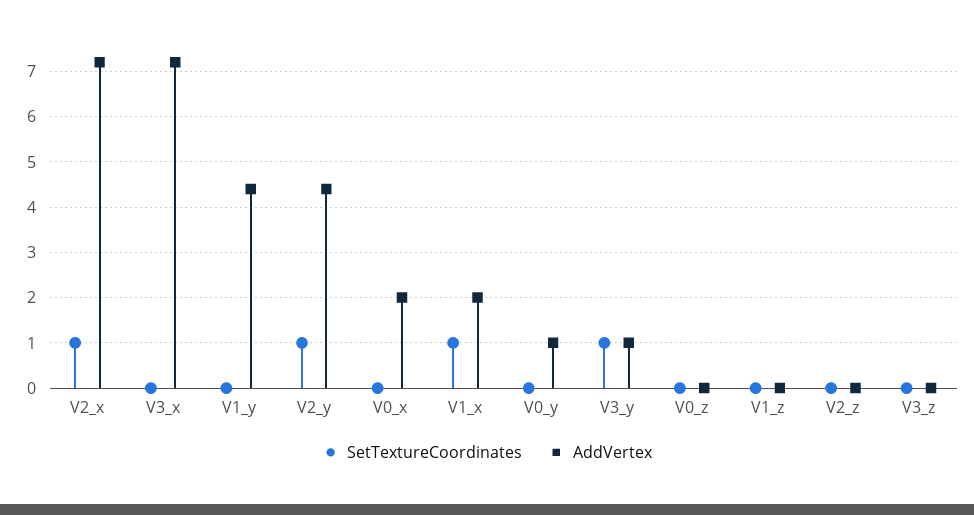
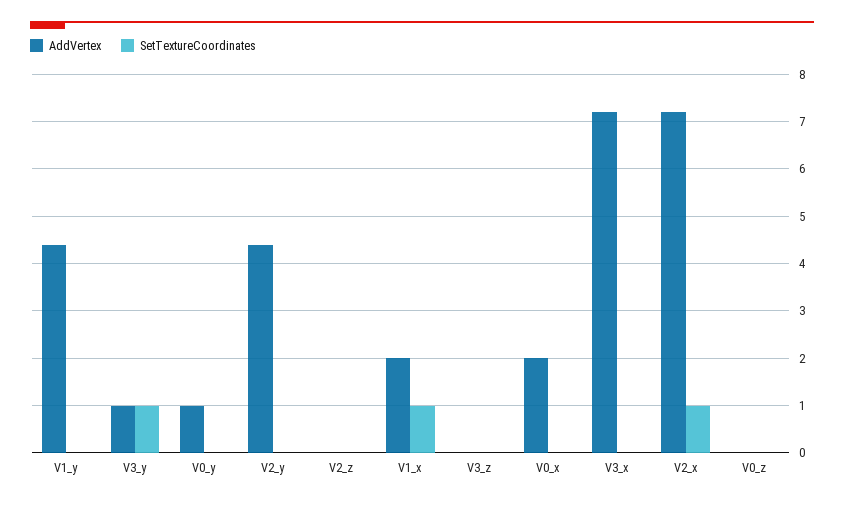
  {
    "SetTextureCoordinates": {
      "V2_x": 1,
      "V3_x": 0,
      "V1_y": 0,
-     "V2_y": 1,
+     "V2_y": 0,
      "V0_x": 0,
      "V1_x": 1,
      "V0_y": 0,
      "V3_y": 1,
      "V0_z": 0,
-     "V1_z": 0,
      "V2_z": 0,
      "V3_z": 0
    },
    "AddVertex": {
      "V2_x": 7,
      "V3_x": 7,
      "V1_y": 4.5,
      "V2_y": 4.5,
      "V0_x": 2,
      "V1_x": 2,
      "V0_y": 1,
      "V3_y": 1,
      "V0_z": 0,
-     "V1_z": 0,
      "V2_z": 0,
      "V3_z": 0
    }
  }

